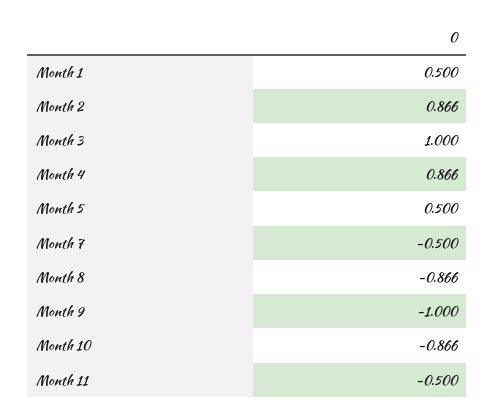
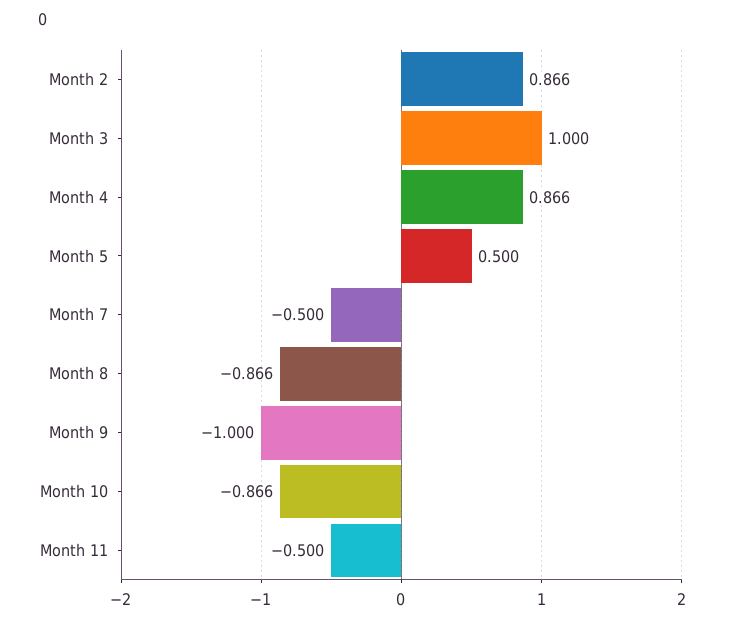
  {
-   "Month 1": 0.5,
    "Month 2": 0.866,
    "Month 3": 1,
    "Month 4": 0.866,
    "Month 5": 0.5,
    "Month 7": -0.5,
    "Month 8": -0.866,
    "Month 9": -1,
    "Month 10": -0.866,
    "Month 11": -0.5
  }

